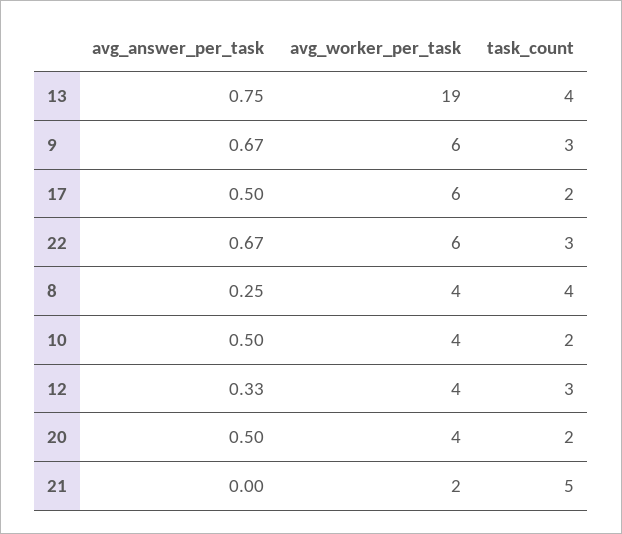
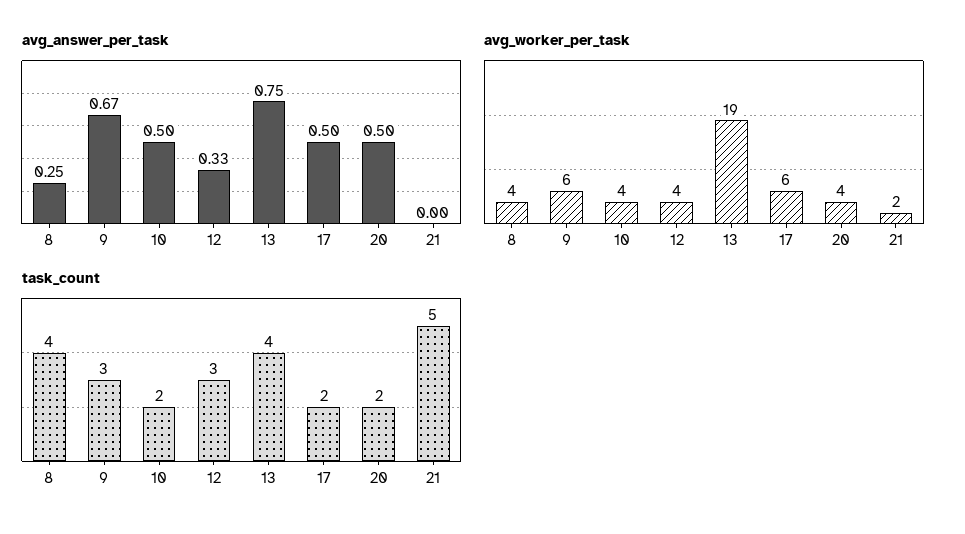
  {
    "avg_answer_per_task": {
      "13": 0.75,
      "9": 0.67,
      "17": 0.5,
-     "22": 0.67,
      "8": 0.25,
      "10": 0.5,
      "12": 0.33,
      "20": 0.5,
      "21": 0
    },
    "avg_worker_per_task": {
      "13": 19,
      "9": 6,
      "17": 6,
-     "22": 6,
      "8": 4,
      "10": 4,
      "12": 4,
      "20": 4,
      "21": 2
    },
    "task_count": {
      "13": 4,
      "9": 3,
      "17": 2,
-     "22": 3,
      "8": 4,
      "10": 2,
      "12": 3,
      "20": 2,
      "21": 5
    }
  }

